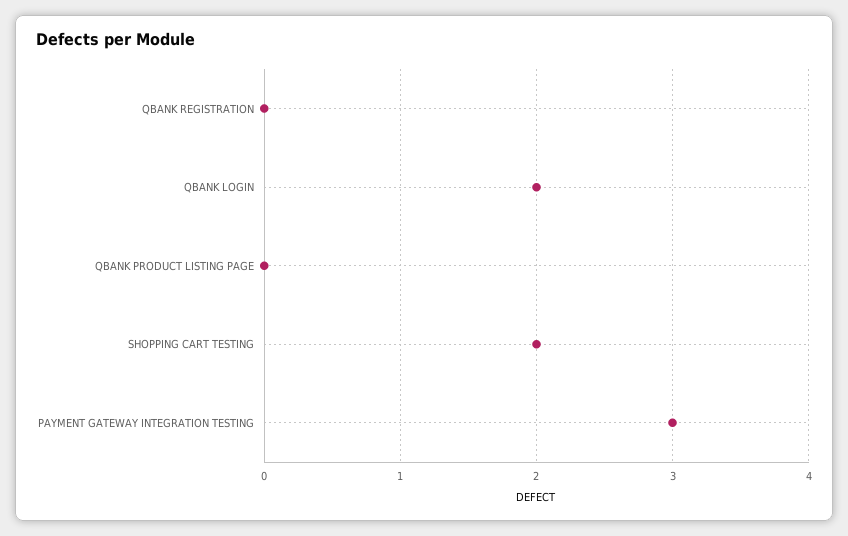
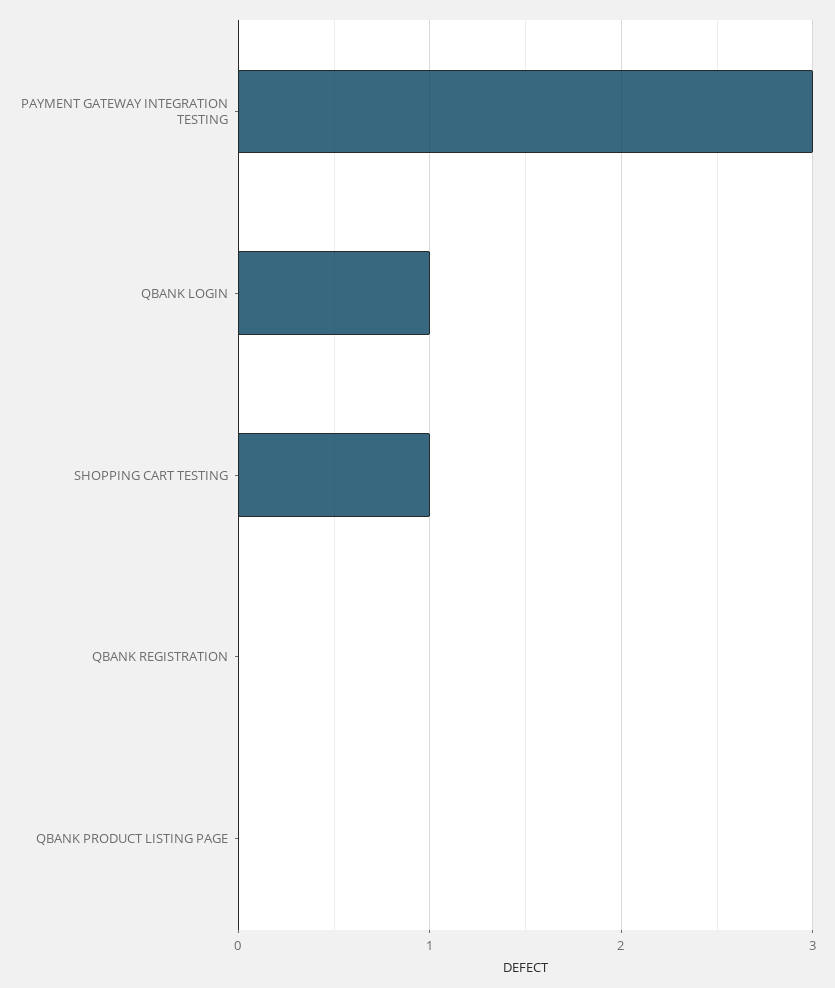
  {
    "QBANK REGISTRATION": 0,
-   "QBANK LOGIN": 2,
+   "QBANK LOGIN": 1,
    "QBANK PRODUCT LISTING PAGE": 0,
-   "SHOPPING CART TESTING": 2,
+   "SHOPPING CART TESTING": 1,
    "PAYMENT GATEWAY INTEGRATION TESTING": 3
  }

